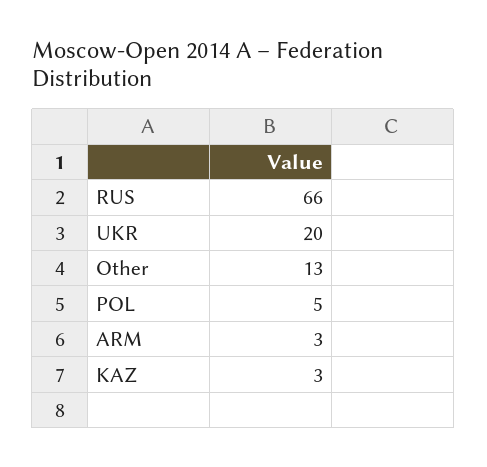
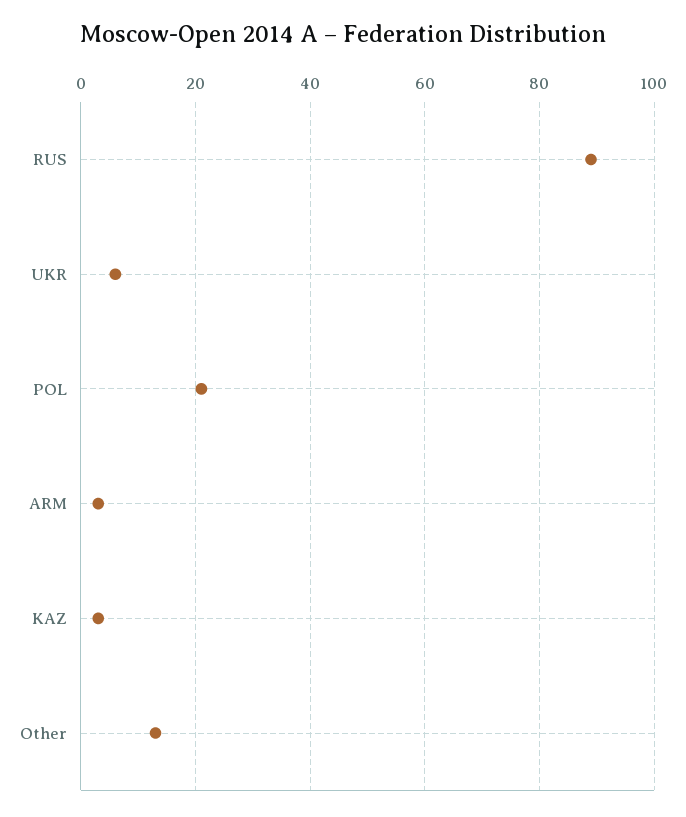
  {
-   "RUS": 66,
+   "RUS": 90,
-   "UKR": 20,
+   "UKR": 5,
    "Other": 13,
-   "POL": 5,
+   "POL": 20,
    "ARM": 3,
    "KAZ": 3
  }

